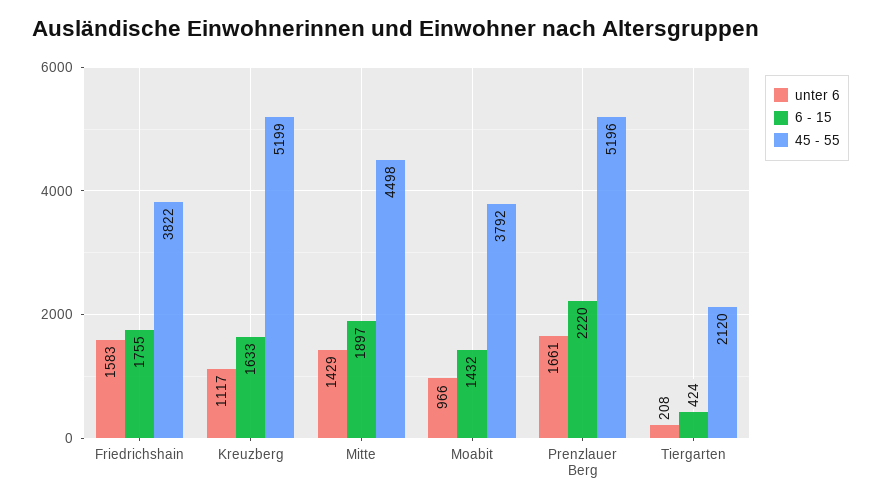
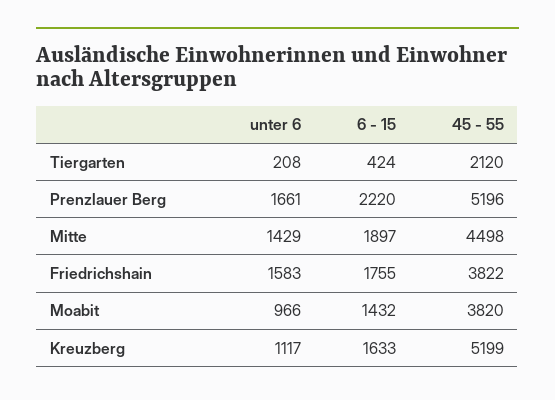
  {
    "unter 6": {
      "Friedrichshain": 1583,
      "Kreuzberg": 1117,
      "Mitte": 1429,
      "Moabit": 966,
      "Prenzlauer Berg": 1661,
      "Tiergarten": 208
    },
    "6 - 15": {
      "Friedrichshain": 1755,
      "Kreuzberg": 1633,
      "Mitte": 1897,
      "Moabit": 1432,
      "Prenzlauer Berg": 2220,
      "Tiergarten": 424
    },
    "45 - 55": {
      "Friedrichshain": 3822,
      "Kreuzberg": 5199,
      "Mitte": 4498,
-     "Moabit": 3792,
+     "Moabit": 3820,
      "Prenzlauer Berg": 5196,
      "Tiergarten": 2120
    }
  }

